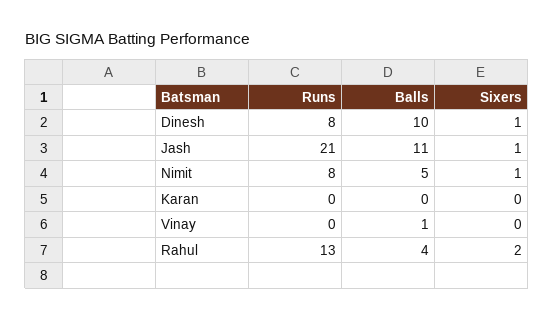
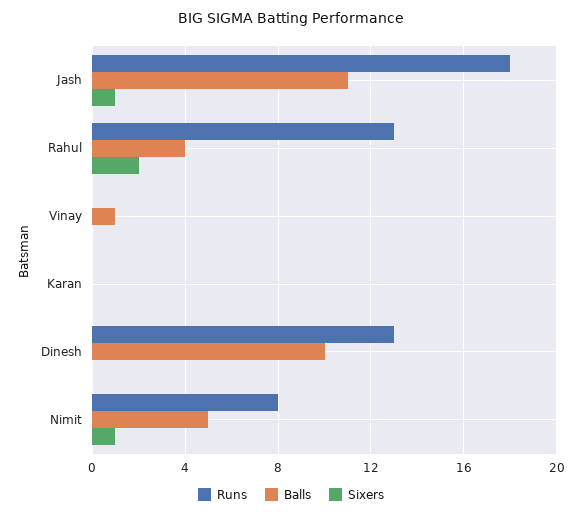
  {
    "Runs": {
-     "Dinesh": 8,
+     "Dinesh": 13,
-     "Jash": 21,
+     "Jash": 18,
      "Nimit": 8,
      "Karan": 0,
      "Vinay": 0,
      "Rahul": 13
    },
    "Balls": {
      "Dinesh": 10,
      "Jash": 11,
      "Nimit": 5,
      "Karan": 0,
      "Vinay": 1,
      "Rahul": 4
    },
    "Sixers": {
-     "Dinesh": 1,
+     "Dinesh": 0,
      "Jash": 1,
      "Nimit": 1,
      "Karan": 0,
      "Vinay": 0,
      "Rahul": 2
    }
  }

